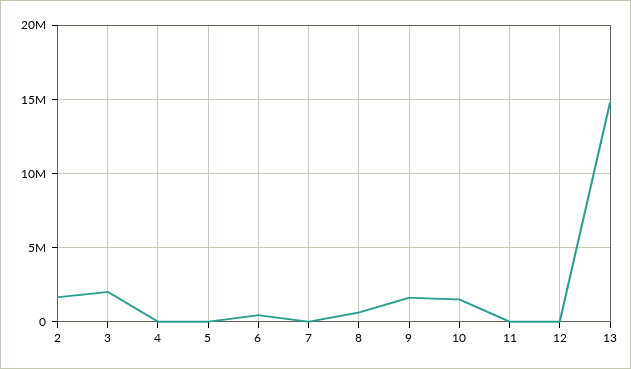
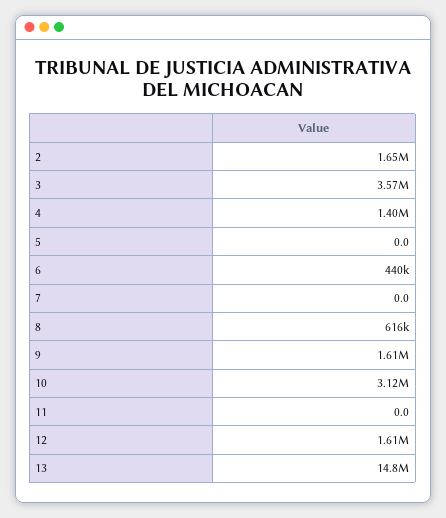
  {
    "2": 1650000,
-   "3": 2000000,
+   "3": 3570000,
-   "4": 0,
+   "4": 1400000,
    "5": 0,
    "6": 440000,
    "7": 0,
    "8": 616000,
    "9": 1610000,
-   "10": 1500000,
+   "10": 3120000,
    "11": 0,
-   "12": 0,
+   "12": 1610000,
    "13": 14800000
  }

